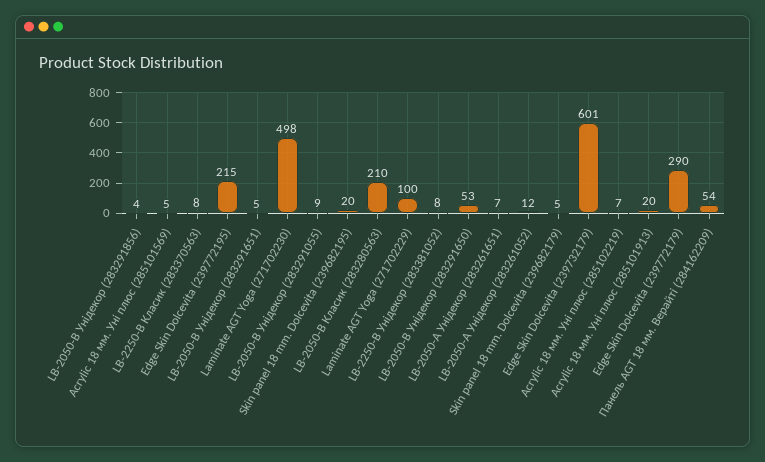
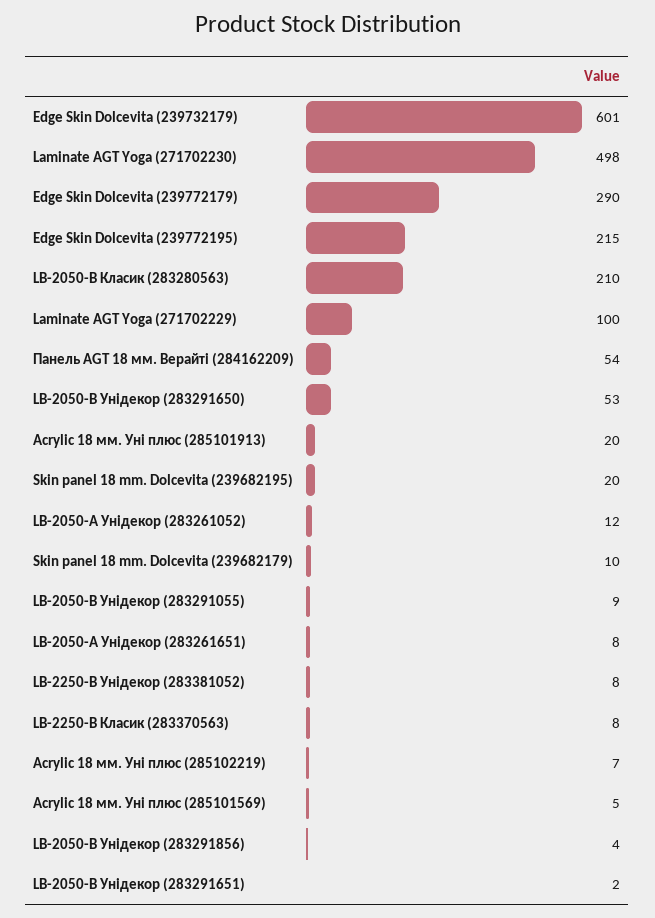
  {
    "LB-2050-В Унідекор (283291856)": 4,
    "Acrylic 18 мм. Уні плюс (285101569)": 5,
    "LB-2250-В Класик (283370563)": 8,
    "Edge Skin Dolcevita (239772195)": 215,
-   "LB-2050-В Унідекор (283291651)": 5,
+   "LB-2050-В Унідекор (283291651)": 2,
    "Laminate AGT Yoga (271702230)": 498,
    "LB-2050-В Унідекор (283291055)": 9,
    "Skin panel 18 mm. Dolcevita (239682195)": 20,
    "LB-2050-В Класик (283280563)": 210,
    "Laminate AGT Yoga (271702229)": 100,
    "LB-2250-В Унідекор (283381052)": 8,
    "LB-2050-В Унідекор (283291650)": 53,
-   "LB-2050-А Унідекор (283261651)": 7,
+   "LB-2050-А Унідекор (283261651)": 8,
    "LB-2050-А Унідекор (283261052)": 12,
-   "Skin panel 18 mm. Dolcevita (239682179)": 5,
+   "Skin panel 18 mm. Dolcevita (239682179)": 10,
    "Edge Skin Dolcevita (239732179)": 601,
    "Acrylic 18 мм. Уні плюс (285102219)": 7,
    "Acrylic 18 мм. Уні плюс (285101913)": 20,
    "Edge Skin Dolcevita (239772179)": 290,
    "Панель AGT 18 мм. Верайті (284162209)": 54
  }

